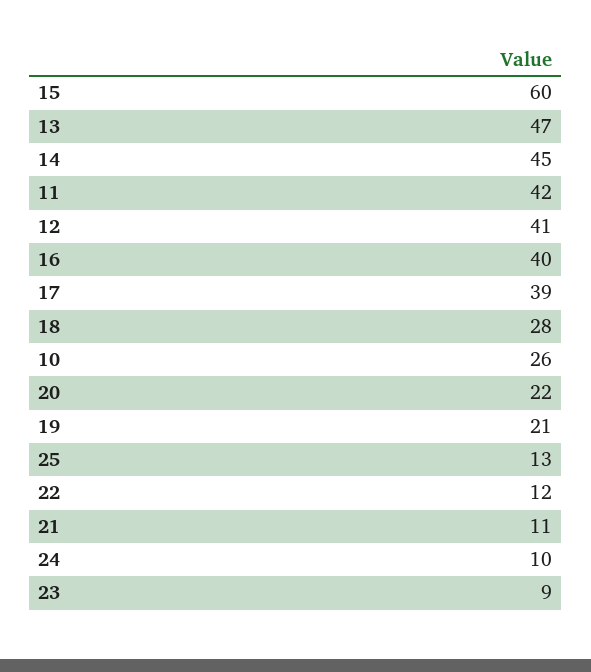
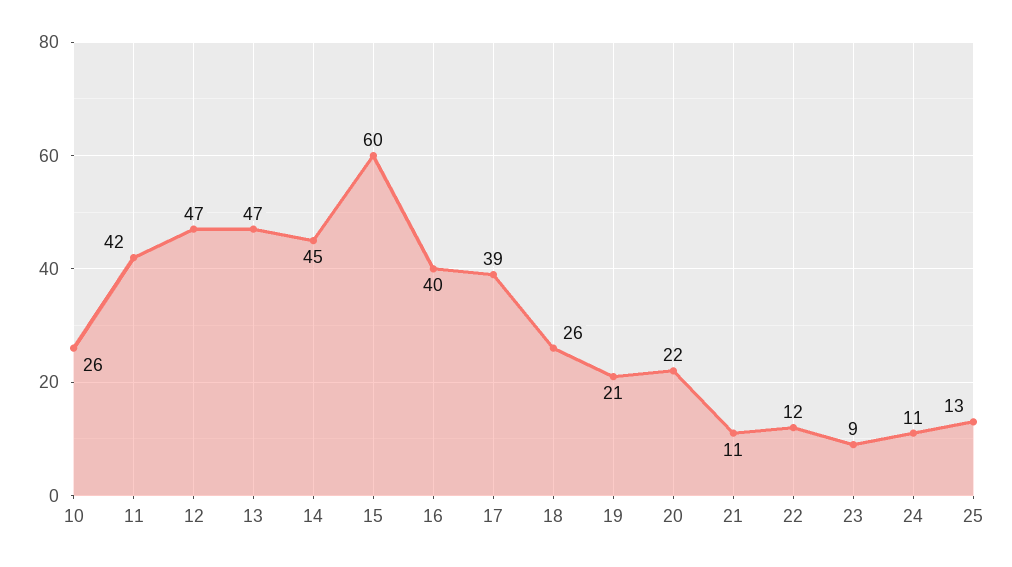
  {
    "15": 60,
    "13": 47,
    "14": 45,
    "11": 42,
-   "12": 41,
+   "12": 47,
    "16": 40,
    "17": 39,
-   "18": 28,
+   "18": 26,
    "10": 26,
    "20": 22,
    "19": 21,
    "25": 13,
    "22": 12,
    "21": 11,
-   "24": 10,
+   "24": 11,
    "23": 9
  }

